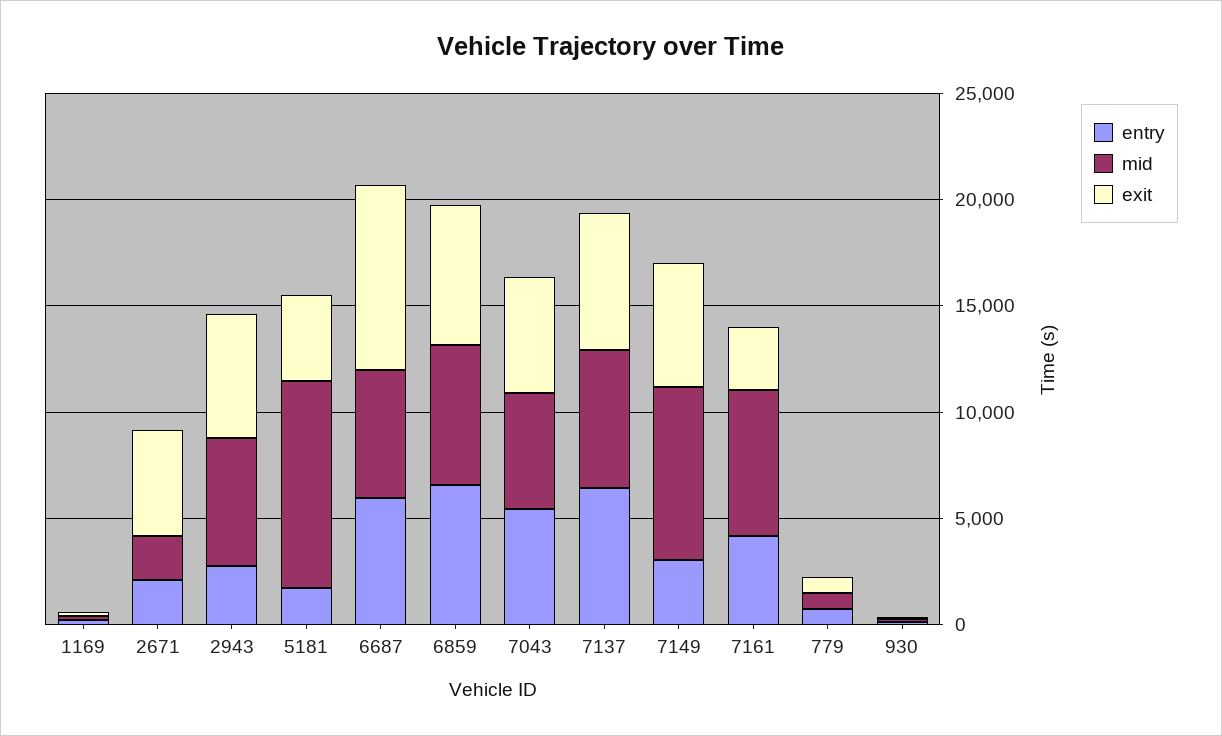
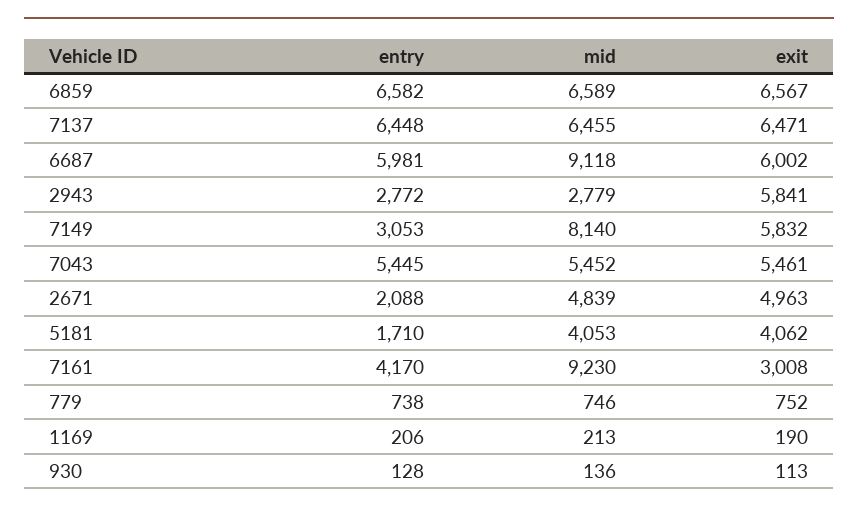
  {
    "entry": {
      "1169": 206,
      "2671": 2088,
      "2943": 2772,
      "5181": 1710,
      "6687": 5981,
      "6859": 6582,
      "7043": 5445,
      "7137": 6448,
      "7149": 3053,
      "7161": 4170,
      "779": 738,
      "930": 128
    },
    "mid": {
      "1169": 213,
-     "2671": 2000,
+     "2671": 4839,
-     "2943": 6000,
+     "2943": 2779,
-     "5181": 10000,
+     "5181": 4053,
-     "6687": 6000,
+     "6687": 9118,
      "6859": 6589,
      "7043": 5452,
      "7137": 6455,
      "7149": 8140,
-     "7161": 7000,
+     "7161": 9230,
      "779": 746,
      "930": 136
    },
    "exit": {
      "1169": 190,
      "2671": 4963,
      "2943": 5841,
      "5181": 4062,
-     "6687": 9000,
+     "6687": 6002,
      "6859": 6567,
      "7043": 5461,
      "7137": 6471,
      "7149": 5832,
      "7161": 3008,
      "779": 752,
      "930": 113
    }
  }

